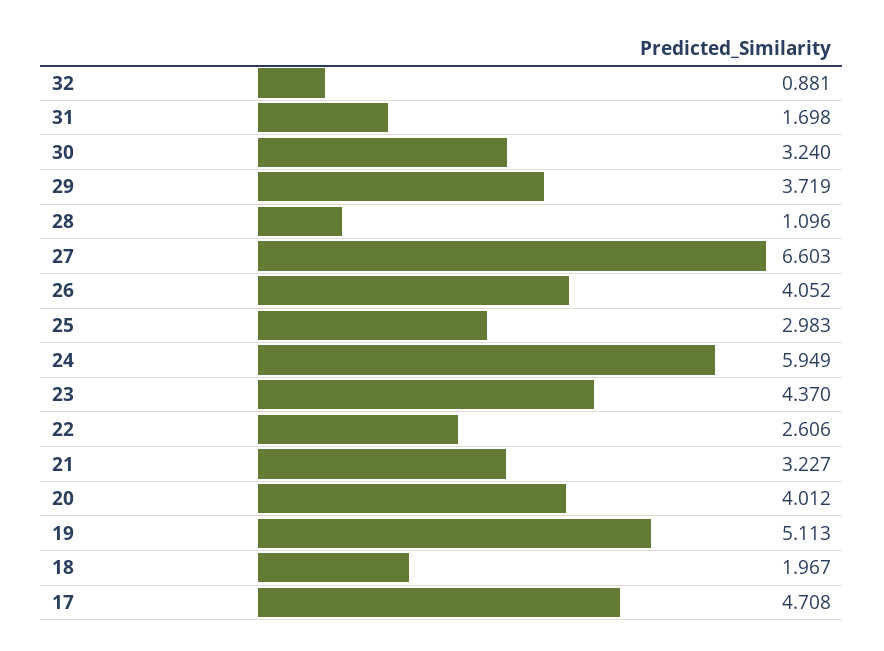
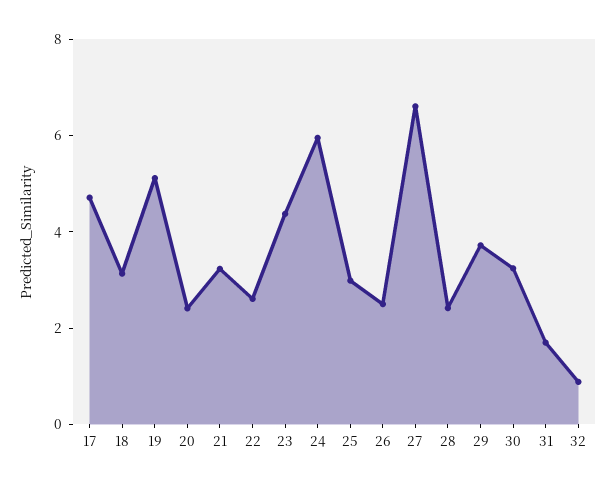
  {
    "32": 0.881,
    "31": 1.698,
    "30": 3.24,
    "29": 3.719,
-   "28": 1.096,
+   "28": 2.5,
    "27": 6.603,
-   "26": 4.052,
+   "26": 2.5,
    "25": 2.983,
    "24": 5.949,
    "23": 4.37,
    "22": 2.606,
    "21": 3.227,
-   "20": 4.012,
+   "20": 2.5,
    "19": 5.113,
-   "18": 1.967,
+   "18": 3,
    "17": 4.708
  }

